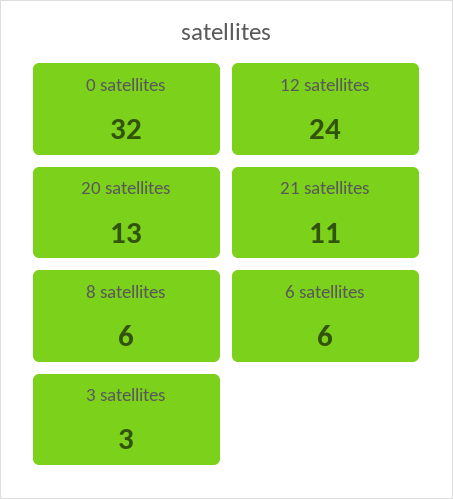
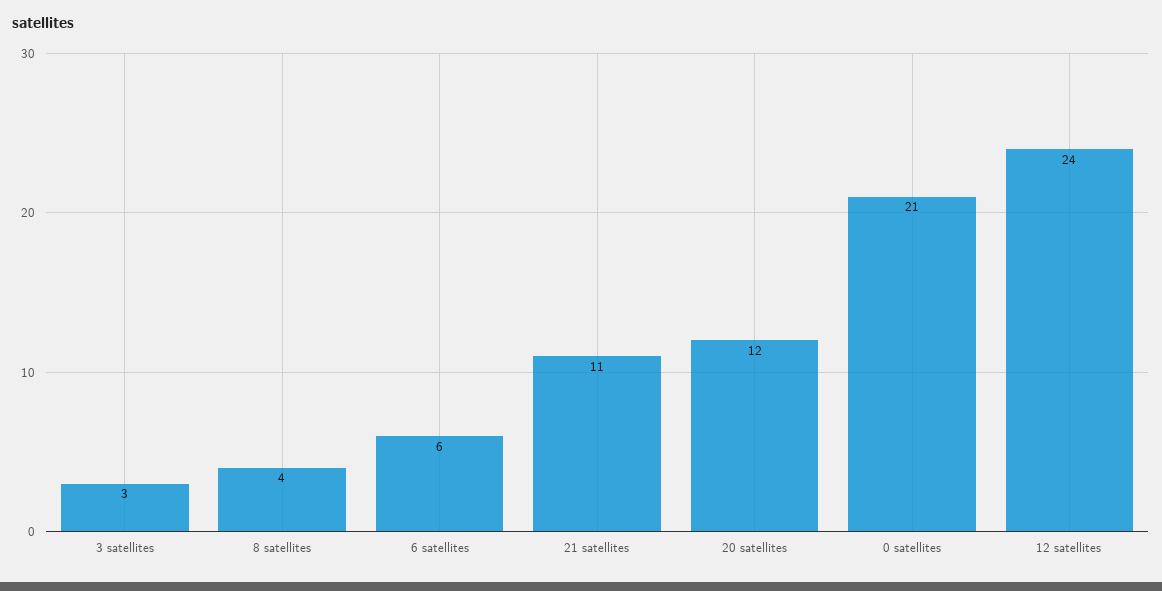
  {
-   "0 satellites": 32,
+   "0 satellites": 21,
    "12 satellites": 24,
-   "20 satellites": 13,
+   "20 satellites": 12,
    "21 satellites": 11,
-   "8 satellites": 6,
+   "8 satellites": 4,
    "6 satellites": 6,
    "3 satellites": 3
  }

